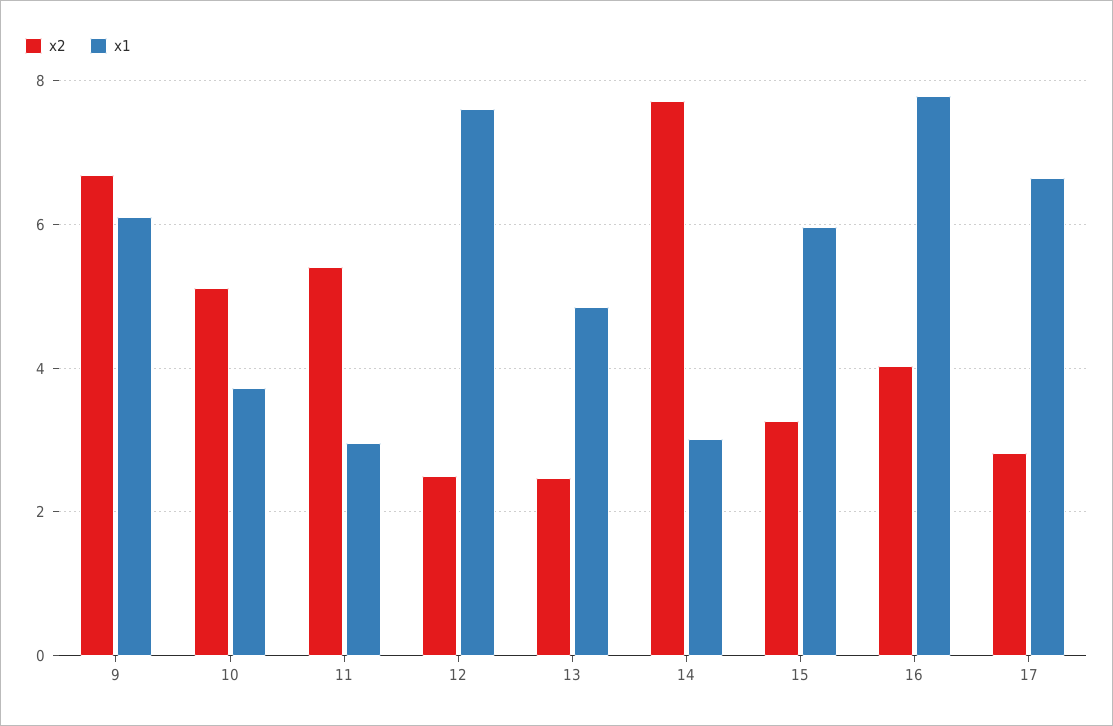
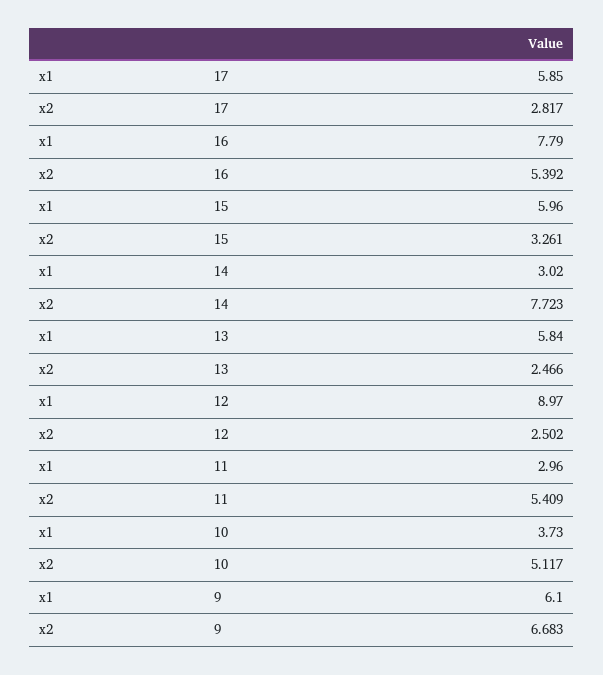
  {
    "x2": {
      "9": 6.683,
      "10": 5.117,
      "11": 5.409,
      "12": 2.502,
      "13": 2.466,
      "14": 7.723,
      "15": 3.261,
-     "16": 4,
+     "16": 5.392,
      "17": 2.817
    },
    "x1": {
      "9": 6.1,
      "10": 3.73,
      "11": 2.96,
-     "12": 7.6,
+     "12": 8.97,
-     "13": 4.8,
+     "13": 5.84,
      "14": 3.02,
      "15": 5.96,
      "16": 7.79,
-     "17": 6.6
+     "17": 5.85
    }
  }

